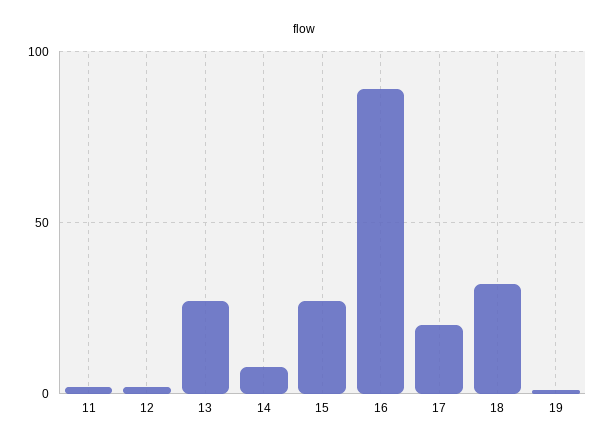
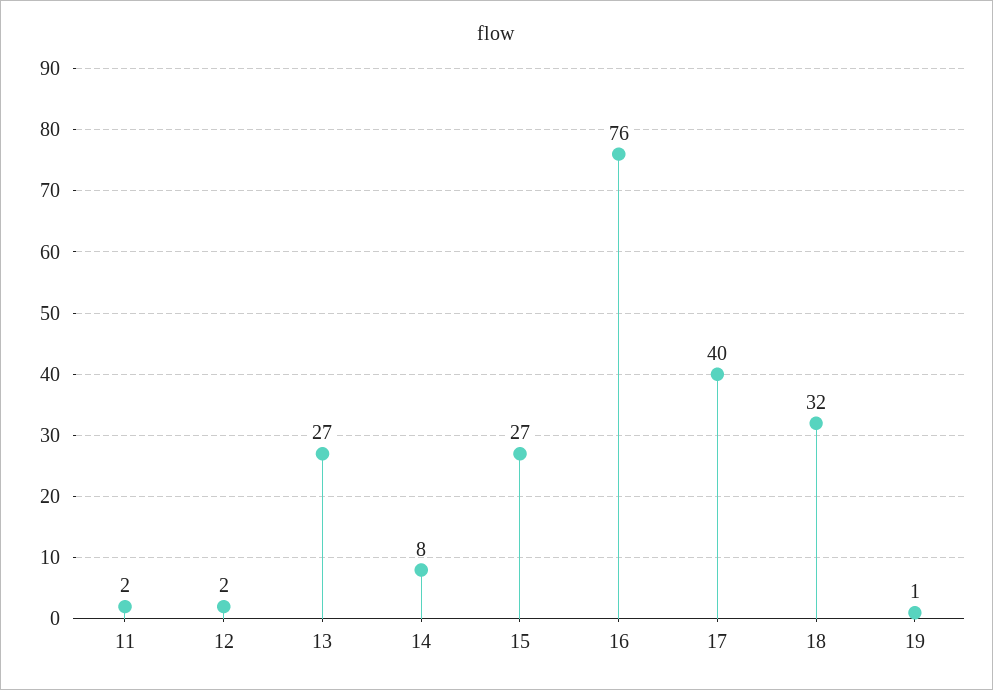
  {
    "11": 2,
    "12": 2,
    "13": 27,
    "14": 8,
    "15": 27,
-   "16": 90,
+   "16": 76,
-   "17": 20,
+   "17": 40,
    "18": 32,
    "19": 1
  }

